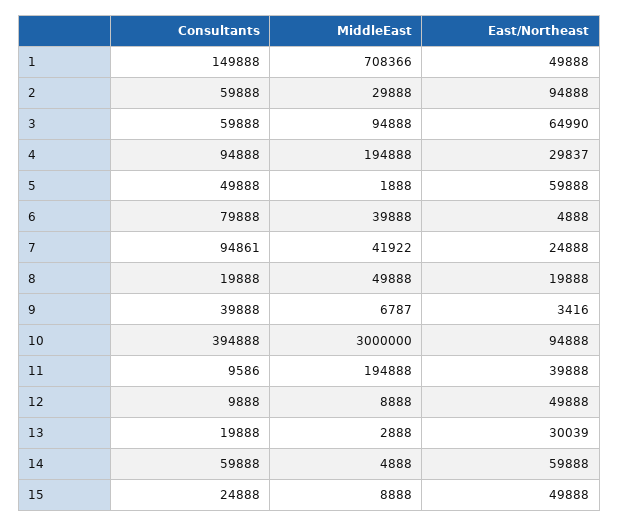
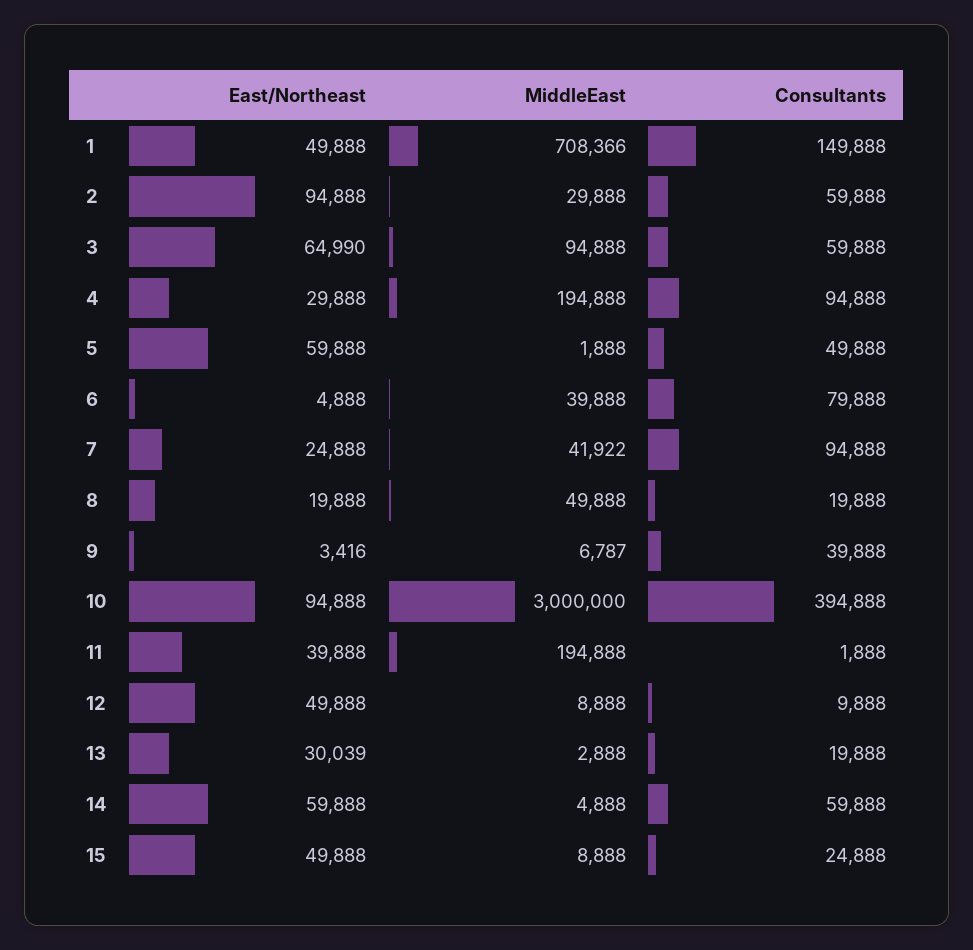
  {
    "Consultants": {
      "1": 149888,
      "2": 59888,
      "3": 59888,
      "4": 94888,
      "5": 49888,
      "6": 79888,
-     "7": 94861,
+     "7": 94888,
      "8": 19888,
      "9": 39888,
      "10": 394888,
-     "11": 9586,
+     "11": 1888,
      "12": 9888,
      "13": 19888,
      "14": 59888,
      "15": 24888
    },
    "MiddleEast": {
      "1": 708366,
      "2": 29888,
      "3": 94888,
      "4": 194888,
      "5": 1888,
      "6": 39888,
      "7": 41922,
      "8": 49888,
      "9": 6787,
      "10": 3000000,
      "11": 194888,
      "12": 8888,
      "13": 2888,
      "14": 4888,
      "15": 8888
    },
    "East/Northeast": {
      "1": 49888,
      "2": 94888,
      "3": 64990,
-     "4": 29837,
+     "4": 29888,
      "5": 59888,
      "6": 4888,
      "7": 24888,
      "8": 19888,
      "9": 3416,
      "10": 94888,
      "11": 39888,
      "12": 49888,
      "13": 30039,
      "14": 59888,
      "15": 49888
    }
  }

